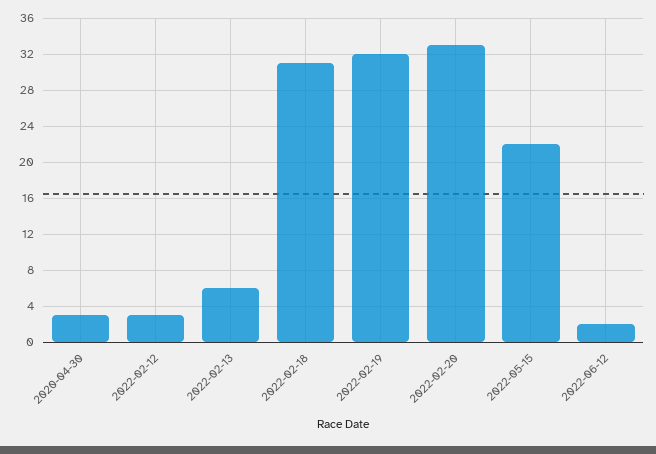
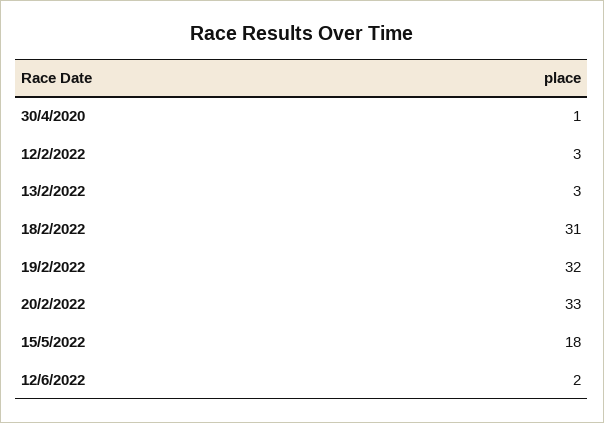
  {
-   "2020-04-30": 3,
+   "2020-04-30": 1,
    "2022-02-12": 3,
-   "2022-02-13": 6,
+   "2022-02-13": 3,
    "2022-02-18": 31,
    "2022-02-19": 32,
    "2022-02-20": 33,
-   "2022-05-15": 22,
+   "2022-05-15": 18,
    "2022-06-12": 2
  }

